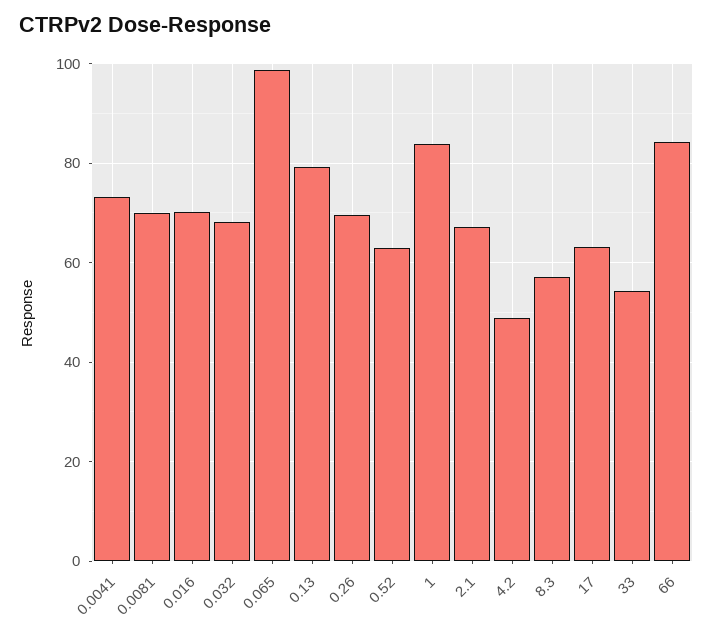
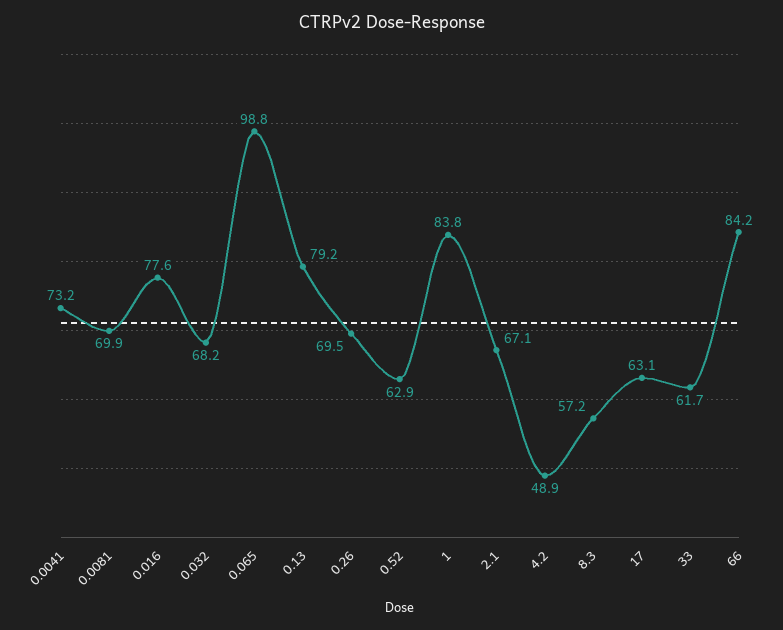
  {
    "0.0041": 73.2,
    "0.0081": 69.9,
-   "0.016": 70,
+   "0.016": 77.6,
    "0.032": 68.2,
    "0.065": 98.8,
    "0.13": 79.2,
    "0.26": 69.5,
    "0.52": 62.9,
    "1": 83.8,
    "2.1": 67.1,
    "4.2": 48.9,
    "8.3": 57.2,
    "17": 63.1,
-   "33": 54,
+   "33": 61.7,
    "66": 84.2
  }

